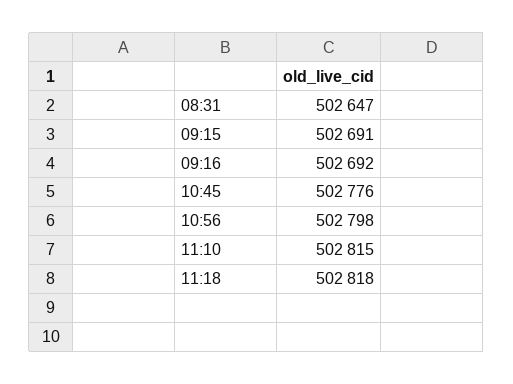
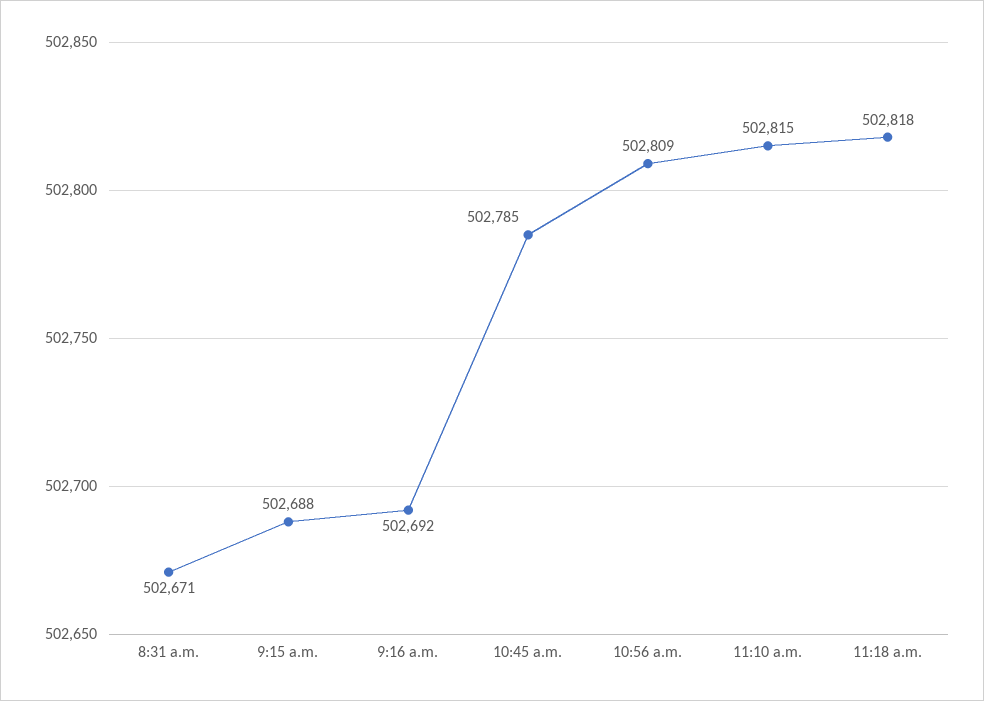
  {
-   "08:31": 502647,
+   "08:31": 502671,
-   "09:15": 502691,
+   "09:15": 502688,
    "09:16": 502692,
-   "10:45": 502776,
+   "10:45": 502785,
-   "10:56": 502798,
+   "10:56": 502809,
    "11:10": 502815,
    "11:18": 502818
  }

